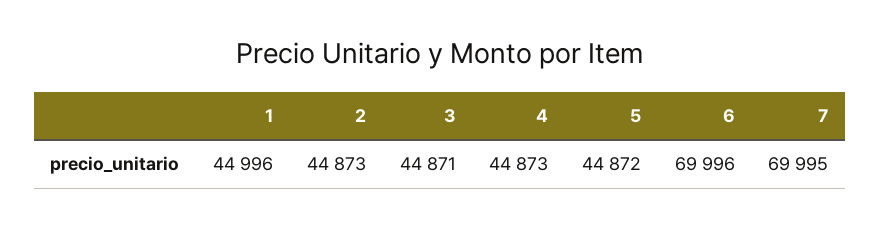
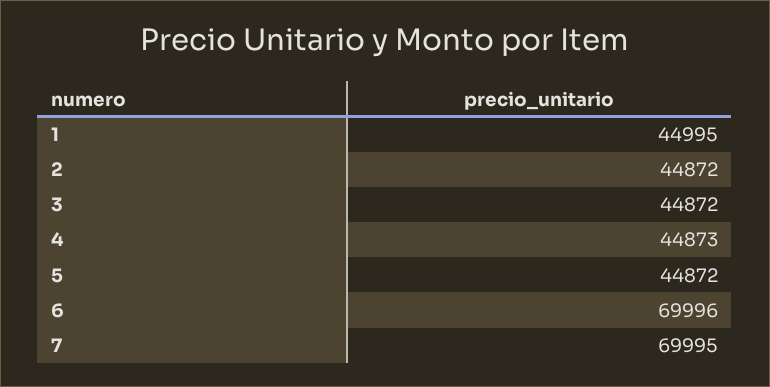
  {
-   "1": 44996,
+   "1": 44995,
-   "2": 44873,
+   "2": 44872,
-   "3": 44871,
+   "3": 44872,
    "4": 44873,
    "5": 44872,
    "6": 69996,
    "7": 69995
  }

